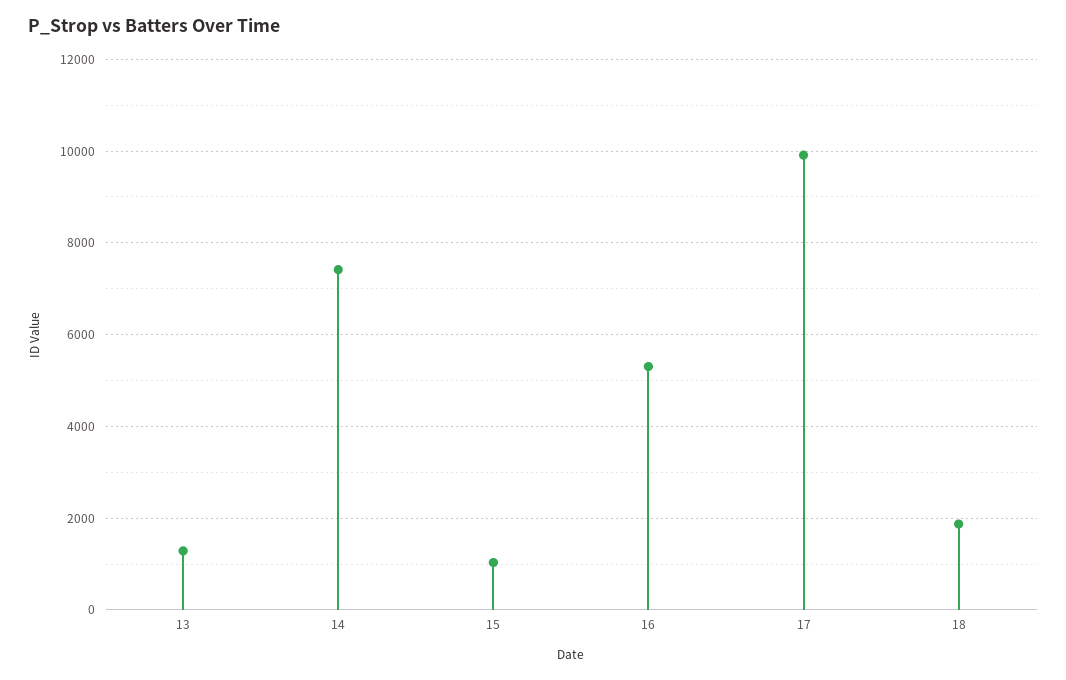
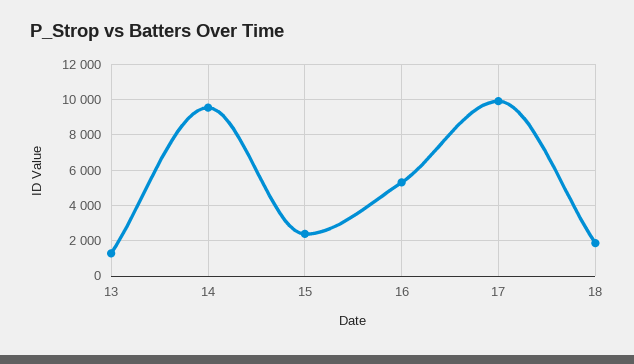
  {
    "13": 1200,
-   "14": 7400,
+   "14": 9500,
-   "15": 1000,
+   "15": 2500,
    "16": 5400,
    "17": 10000,
    "18": 1800
  }

